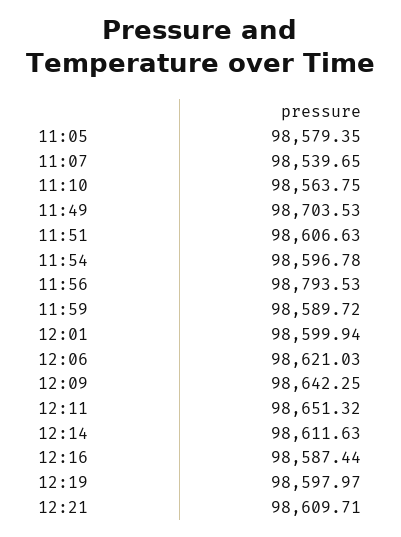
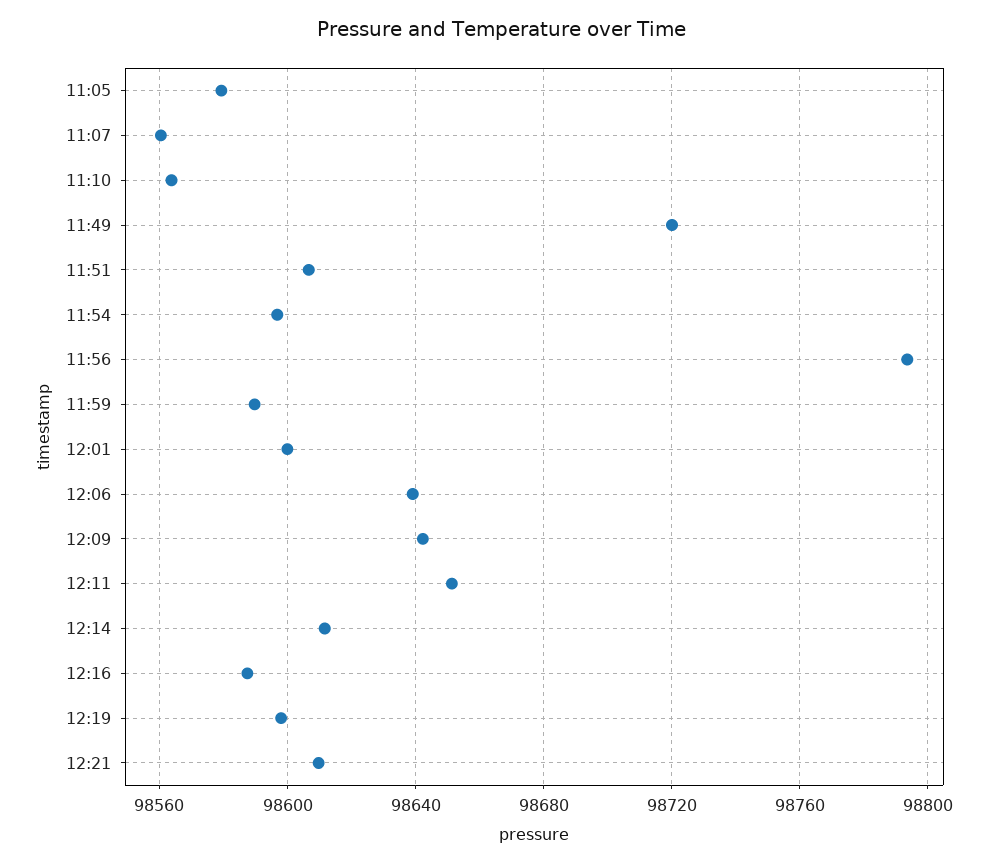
  {
    "11:05": 98579.35,
-   "11:07": 98539.65,
+   "11:07": 98560,
    "11:10": 98563.75,
-   "11:49": 98703.53,
+   "11:49": 98720,
    "11:51": 98606.63,
    "11:54": 98596.78,
    "11:56": 98793.53,
    "11:59": 98589.72,
    "12:01": 98599.94,
-   "12:06": 98621.03,
+   "12:06": 98640,
    "12:09": 98642.25,
    "12:11": 98651.32,
    "12:14": 98611.63,
    "12:16": 98587.44,
    "12:19": 98597.97,
    "12:21": 98609.71
  }

